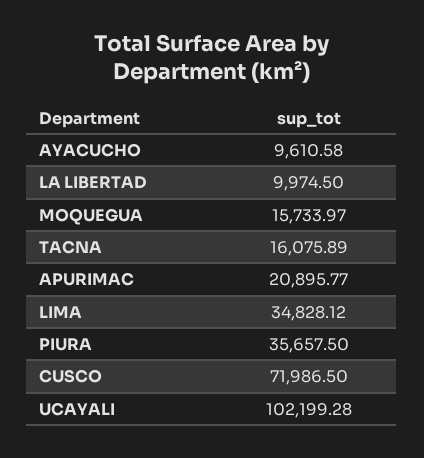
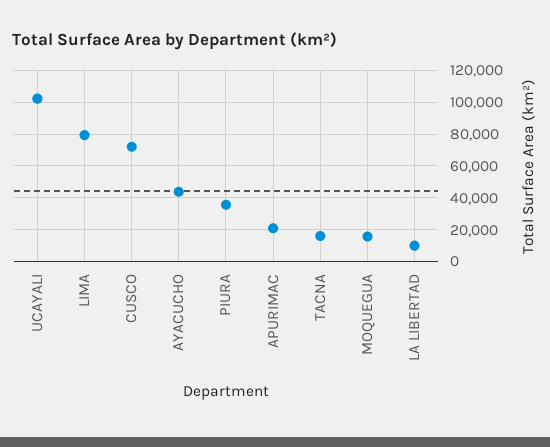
  {
-   "AYACUCHO": 9610.58,
+   "AYACUCHO": 45000,
    "LA LIBERTAD": 9974.5,
    "MOQUEGUA": 15733.97,
    "TACNA": 16075.89,
    "APURIMAC": 20895.77,
-   "LIMA": 34828.12,
+   "LIMA": 80000,
    "PIURA": 35657.5,
    "CUSCO": 71986.5,
    "UCAYALI": 102199.28
  }

